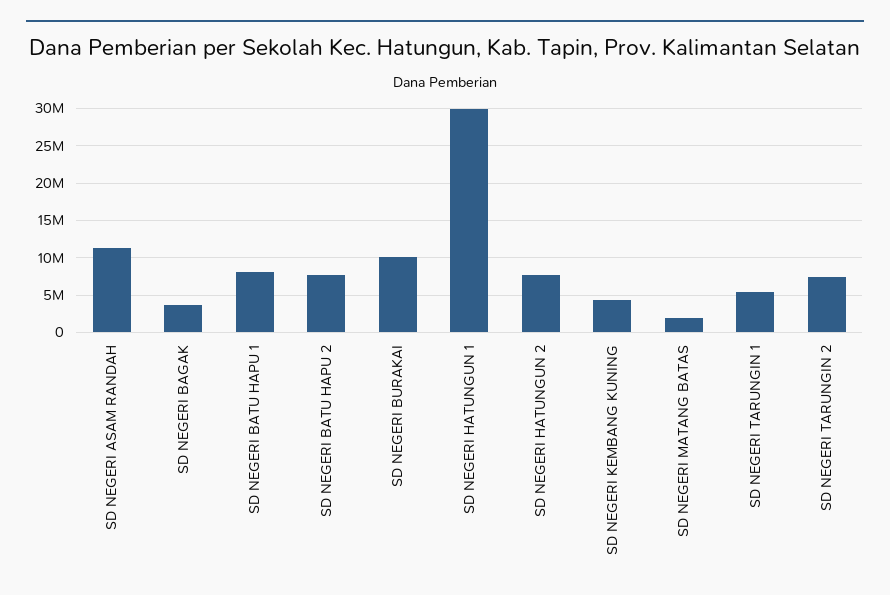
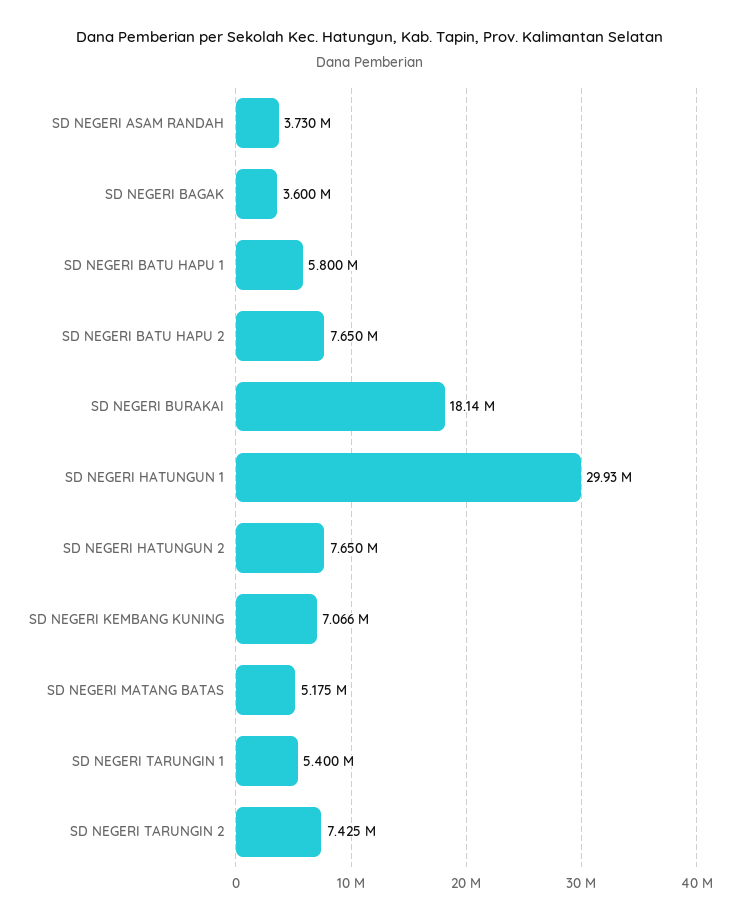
  {
-   "SD NEGERI ASAM RANDAH": 11000000,
+   "SD NEGERI ASAM RANDAH": 3730000,
    "SD NEGERI BAGAK": 3600000,
-   "SD NEGERI BATU HAPU 1": 8000000,
+   "SD NEGERI BATU HAPU 1": 5800000,
    "SD NEGERI BATU HAPU 2": 7650000,
-   "SD NEGERI BURAKAI": 10000000,
+   "SD NEGERI BURAKAI": 18140000,
    "SD NEGERI HATUNGUN 1": 29930000,
    "SD NEGERI HATUNGUN 2": 7650000,
-   "SD NEGERI KEMBANG KUNING": 4000000,
+   "SD NEGERI KEMBANG KUNING": 7066000,
-   "SD NEGERI MATANG BATAS": 2000000,
+   "SD NEGERI MATANG BATAS": 5175000,
    "SD NEGERI TARUNGIN 1": 5400000,
    "SD NEGERI TARUNGIN 2": 7425000
  }

